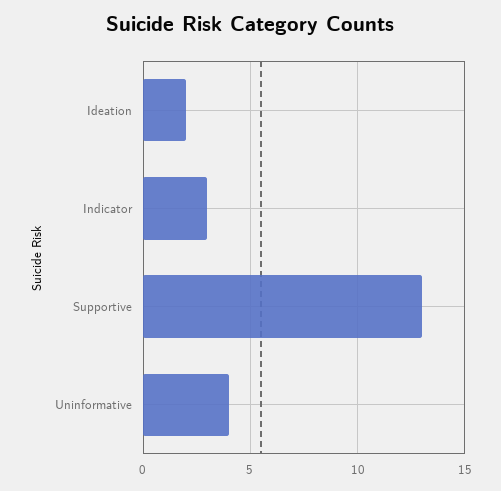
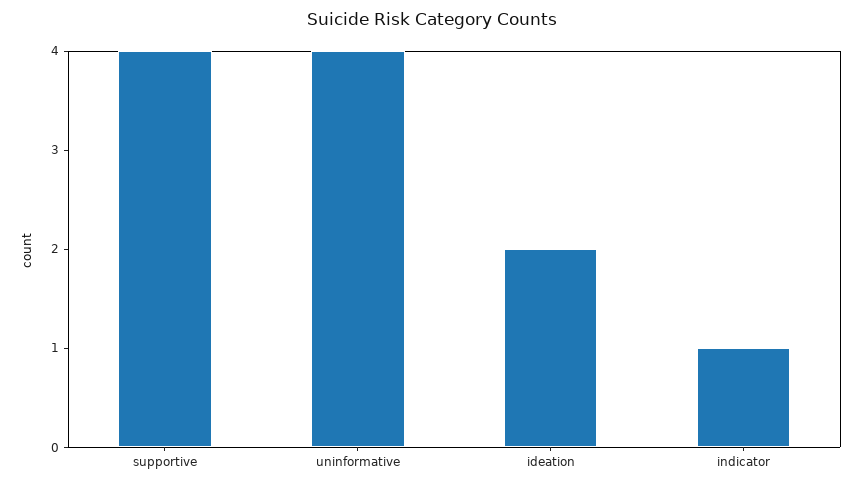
  {
    "Ideation": 2,
-   "Indicator": 3,
+   "Indicator": 1,
-   "Supportive": 13,
+   "Supportive": 4,
    "Uninformative": 4
  }

